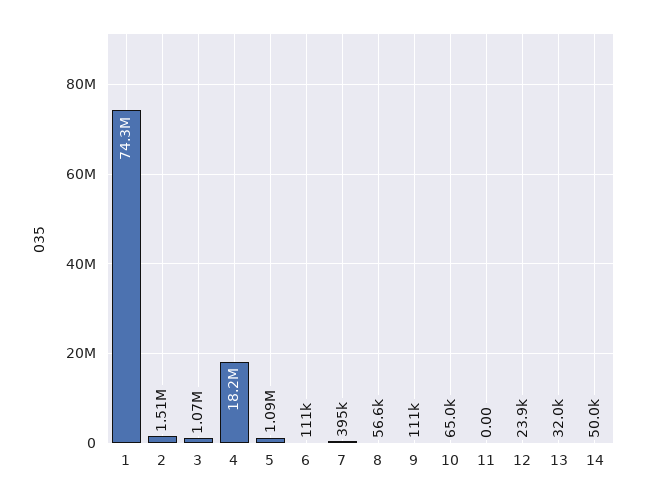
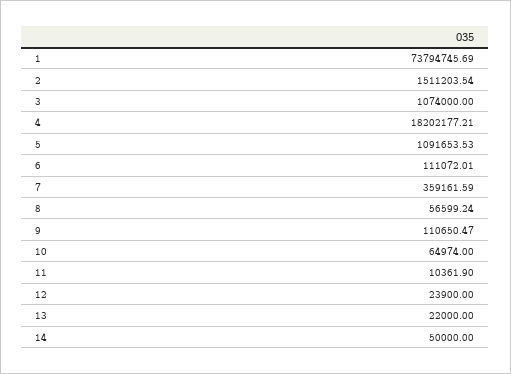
  {
-   "1": 74300000,
+   "1": 73794745.69,
    "2": 1511203.54,
    "3": 1074000,
    "4": 18202177.21,
    "5": 1091653.53,
    "6": 111072.01,
-   "7": 395000,
+   "7": 359161.59,
    "8": 56599.24,
    "9": 110650.47,
    "10": 64974,
-   "11": 0,
+   "11": 10361.9,
    "12": 23900,
-   "13": 32000,
+   "13": 22000,
    "14": 50000
  }

